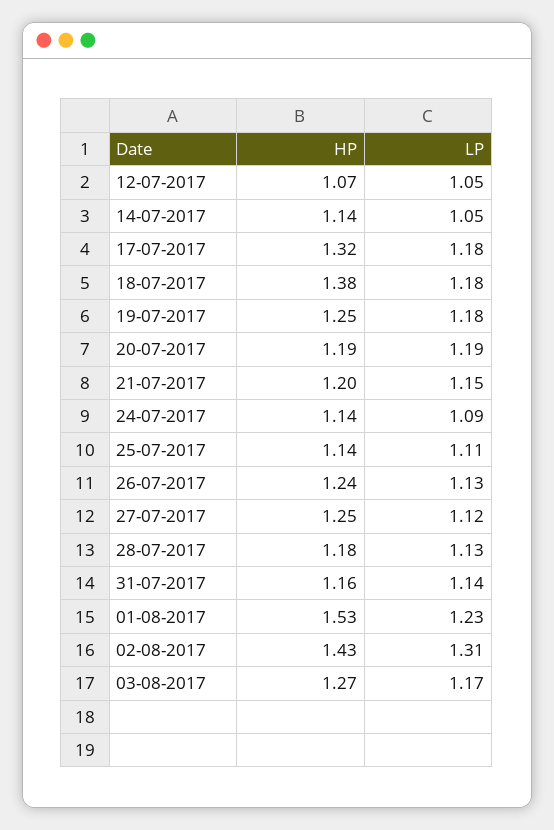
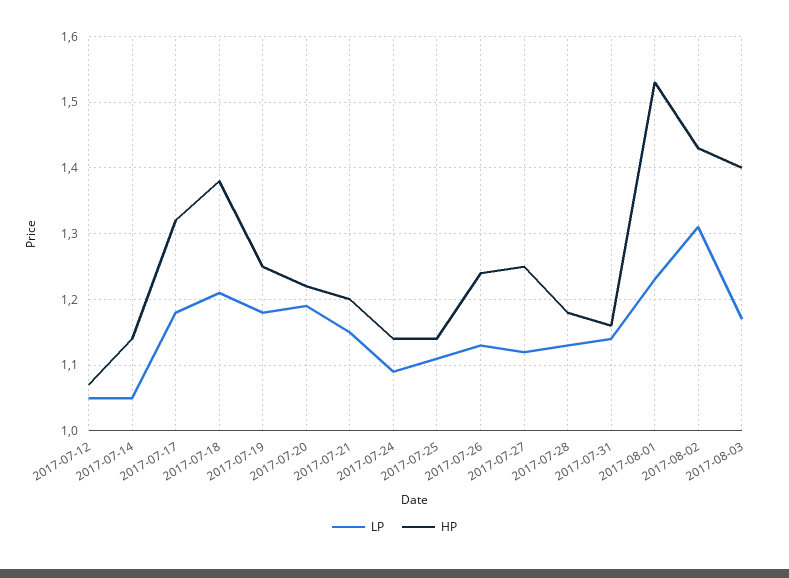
  {
    "HP": {
      "12-07-2017": 1.07,
      "14-07-2017": 1.14,
      "17-07-2017": 1.32,
      "18-07-2017": 1.38,
      "19-07-2017": 1.25,
-     "20-07-2017": 1.19,
+     "20-07-2017": 1.22,
      "21-07-2017": 1.2,
      "24-07-2017": 1.14,
      "25-07-2017": 1.14,
      "26-07-2017": 1.24,
      "27-07-2017": 1.25,
      "28-07-2017": 1.18,
      "31-07-2017": 1.16,
      "01-08-2017": 1.53,
      "02-08-2017": 1.43,
-     "03-08-2017": 1.27
+     "03-08-2017": 1.4
    },
    "LP": {
      "12-07-2017": 1.05,
      "14-07-2017": 1.05,
      "17-07-2017": 1.18,
-     "18-07-2017": 1.18,
+     "18-07-2017": 1.21,
      "19-07-2017": 1.18,
      "20-07-2017": 1.19,
      "21-07-2017": 1.15,
      "24-07-2017": 1.09,
      "25-07-2017": 1.11,
      "26-07-2017": 1.13,
      "27-07-2017": 1.12,
      "28-07-2017": 1.13,
      "31-07-2017": 1.14,
      "01-08-2017": 1.23,
      "02-08-2017": 1.31,
      "03-08-2017": 1.17
    }
  }

